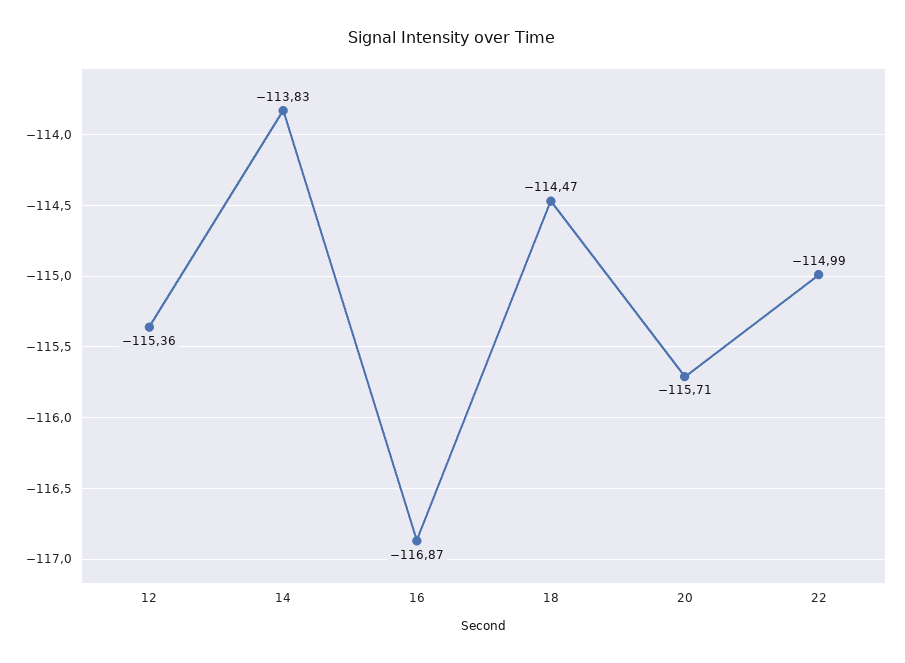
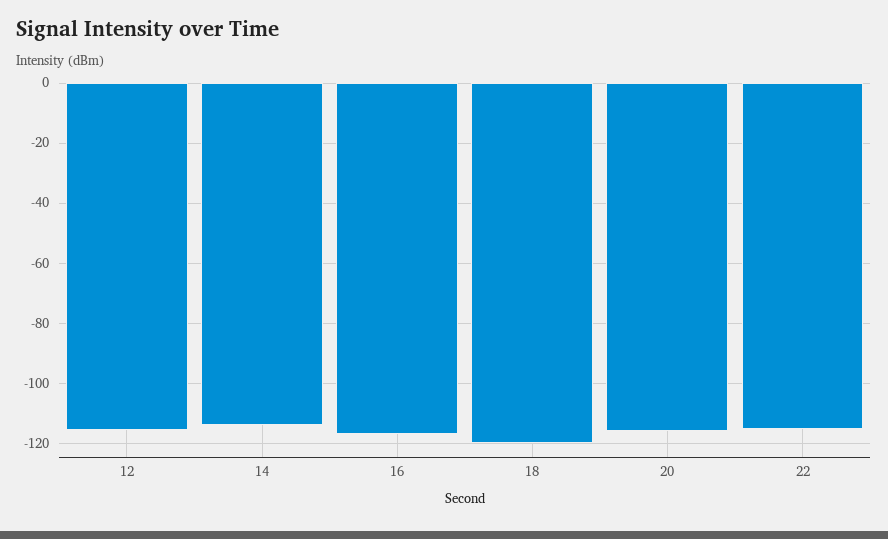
  {
    "12": -115.36,
    "14": -113.83,
    "16": -116.87,
-   "18": -114.47,
+   "18": -120,
    "20": -115.71,
    "22": -114.99
  }

